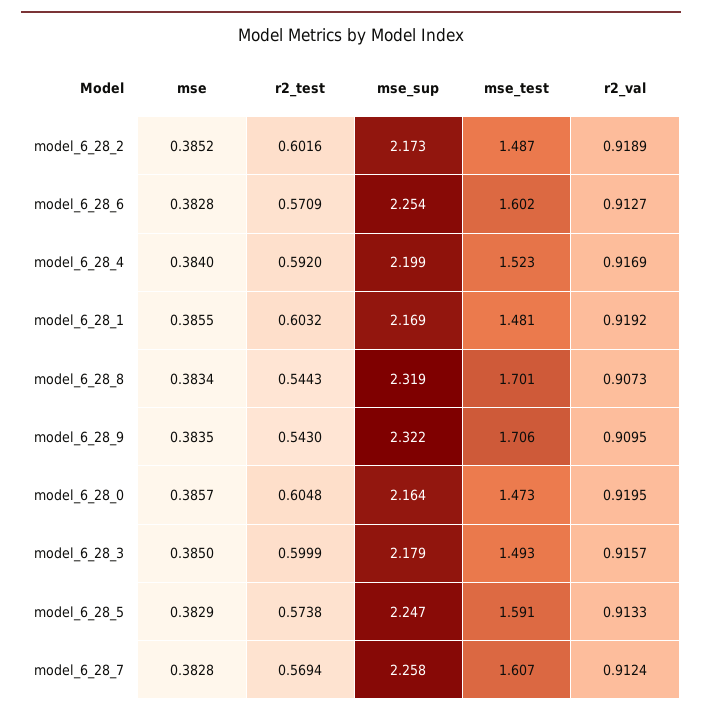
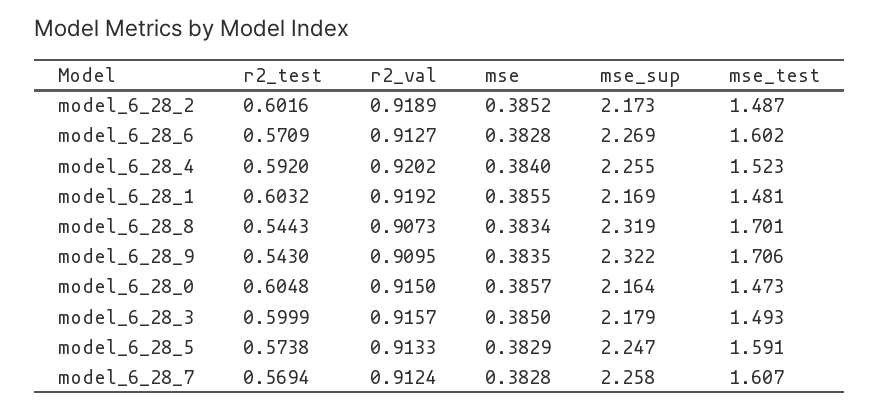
  {
    "mse": {
      "model_6_28_2": 0.3852,
      "model_6_28_6": 0.3828,
      "model_6_28_4": 0.384,
      "model_6_28_1": 0.3855,
      "model_6_28_8": 0.3834,
      "model_6_28_9": 0.3835,
      "model_6_28_0": 0.3857,
      "model_6_28_3": 0.385,
      "model_6_28_5": 0.3829,
      "model_6_28_7": 0.3828
    },
    "r2_test": {
      "model_6_28_2": 0.6016,
      "model_6_28_6": 0.5709,
      "model_6_28_4": 0.592,
      "model_6_28_1": 0.6032,
      "model_6_28_8": 0.5443,
      "model_6_28_9": 0.543,
      "model_6_28_0": 0.6048,
      "model_6_28_3": 0.5999,
      "model_6_28_5": 0.5738,
      "model_6_28_7": 0.5694
    },
    "mse_sup": {
      "model_6_28_2": 2.173,
-     "model_6_28_6": 2.254,
+     "model_6_28_6": 2.269,
-     "model_6_28_4": 2.199,
+     "model_6_28_4": 2.255,
      "model_6_28_1": 2.169,
      "model_6_28_8": 2.319,
      "model_6_28_9": 2.322,
      "model_6_28_0": 2.164,
      "model_6_28_3": 2.179,
      "model_6_28_5": 2.247,
      "model_6_28_7": 2.258
    },
    "mse_test": {
      "model_6_28_2": 1.487,
      "model_6_28_6": 1.602,
      "model_6_28_4": 1.523,
      "model_6_28_1": 1.481,
      "model_6_28_8": 1.701,
      "model_6_28_9": 1.706,
      "model_6_28_0": 1.473,
      "model_6_28_3": 1.493,
      "model_6_28_5": 1.591,
      "model_6_28_7": 1.607
    },
    "r2_val": {
      "model_6_28_2": 0.9189,
      "model_6_28_6": 0.9127,
-     "model_6_28_4": 0.9169,
+     "model_6_28_4": 0.9202,
      "model_6_28_1": 0.9192,
      "model_6_28_8": 0.9073,
      "model_6_28_9": 0.9095,
-     "model_6_28_0": 0.9195,
+     "model_6_28_0": 0.915,
      "model_6_28_3": 0.9157,
      "model_6_28_5": 0.9133,
      "model_6_28_7": 0.9124
    }
  }

